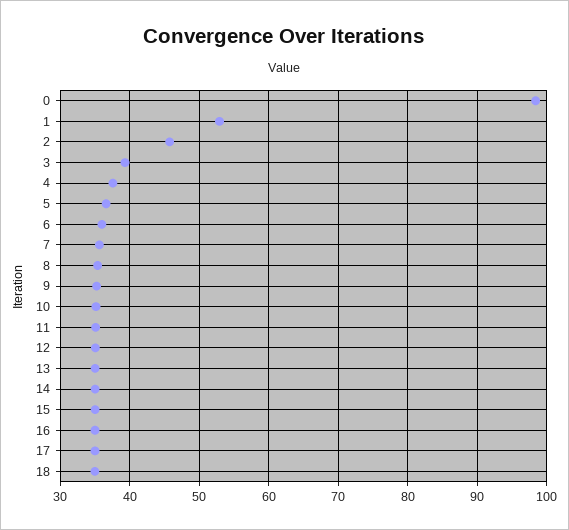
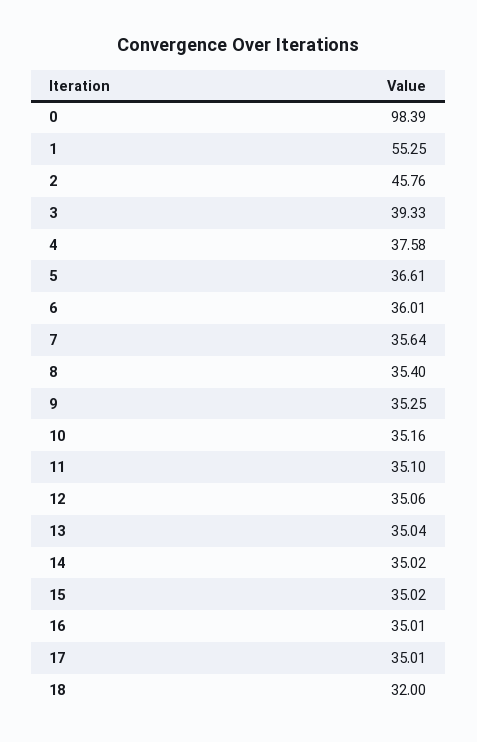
  {
    "0": 98.39,
-   "1": 53,
+   "1": 55.25,
    "2": 45.76,
    "3": 39.33,
    "4": 37.58,
    "5": 36.61,
    "6": 36.01,
    "7": 35.64,
    "8": 35.4,
    "9": 35.25,
    "10": 35.16,
    "11": 35.1,
    "12": 35.06,
    "13": 35.04,
    "14": 35.02,
    "15": 35.02,
    "16": 35.01,
    "17": 35.01,
-   "18": 35
+   "18": 32
  }

